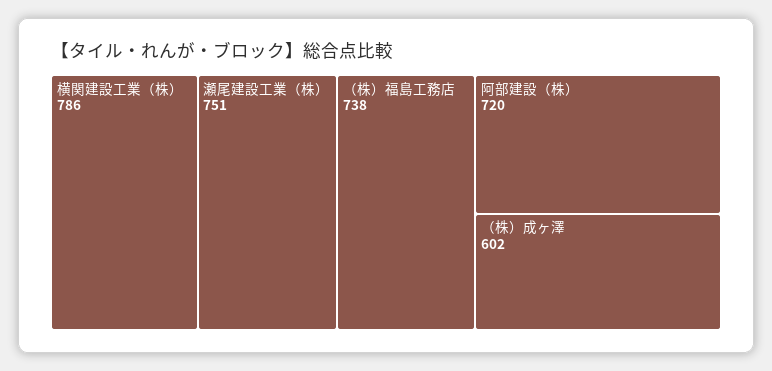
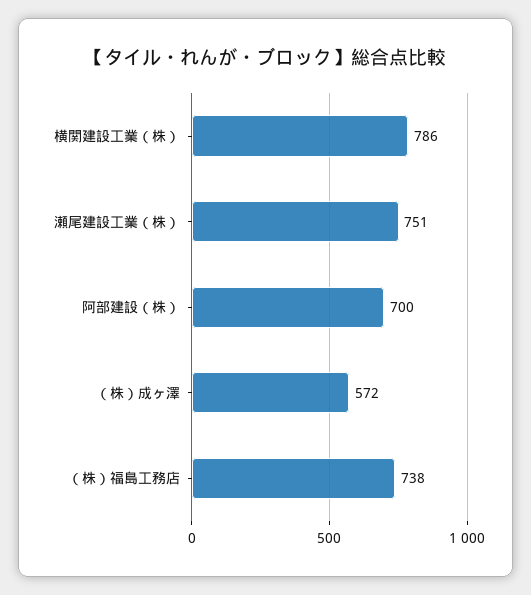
  {
    "横関建設工業（株）": 786,
    "瀬尾建設工業（株）": 751,
    "（株）福島工務店": 738,
-   "阿部建設（株）": 720,
+   "阿部建設（株）": 700,
-   "（株）成ヶ澤": 602
+   "（株）成ヶ澤": 572
  }

